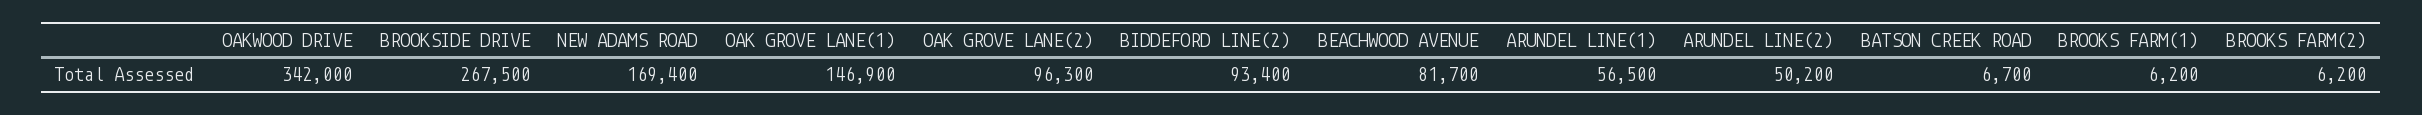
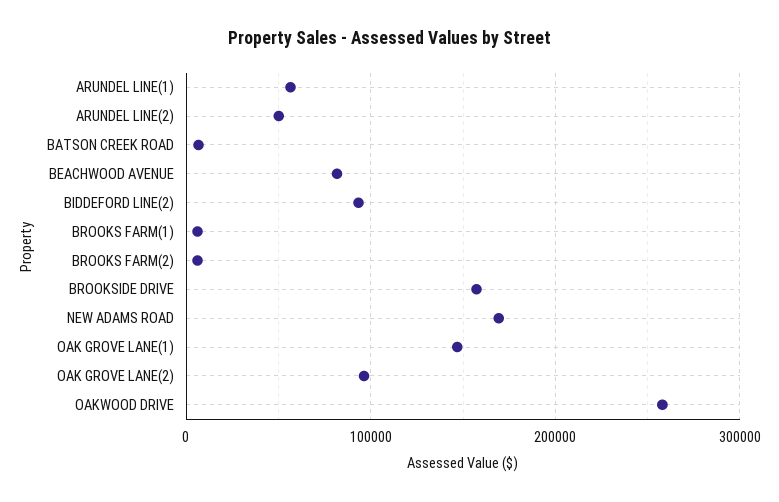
  {
-   "OAKWOOD DRIVE": 342000,
+   "OAKWOOD DRIVE": 260000,
-   "BROOKSIDE DRIVE": 267500,
+   "BROOKSIDE DRIVE": 160000,
    "NEW ADAMS ROAD": 169400,
    "OAK GROVE LANE(1)": 146900,
    "OAK GROVE LANE(2)": 96300,
    "BIDDEFORD LINE(2)": 93400,
    "BEACHWOOD AVENUE": 81700,
    "ARUNDEL LINE(1)": 56500,
    "ARUNDEL LINE(2)": 50200,
    "BATSON CREEK ROAD": 6700,
    "BROOKS FARM(1)": 6200,
    "BROOKS FARM(2)": 6200
  }

